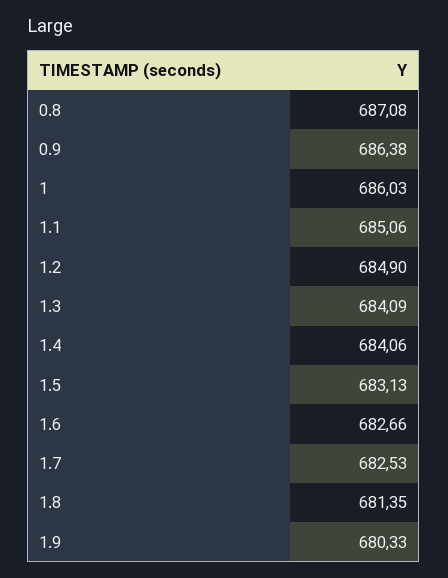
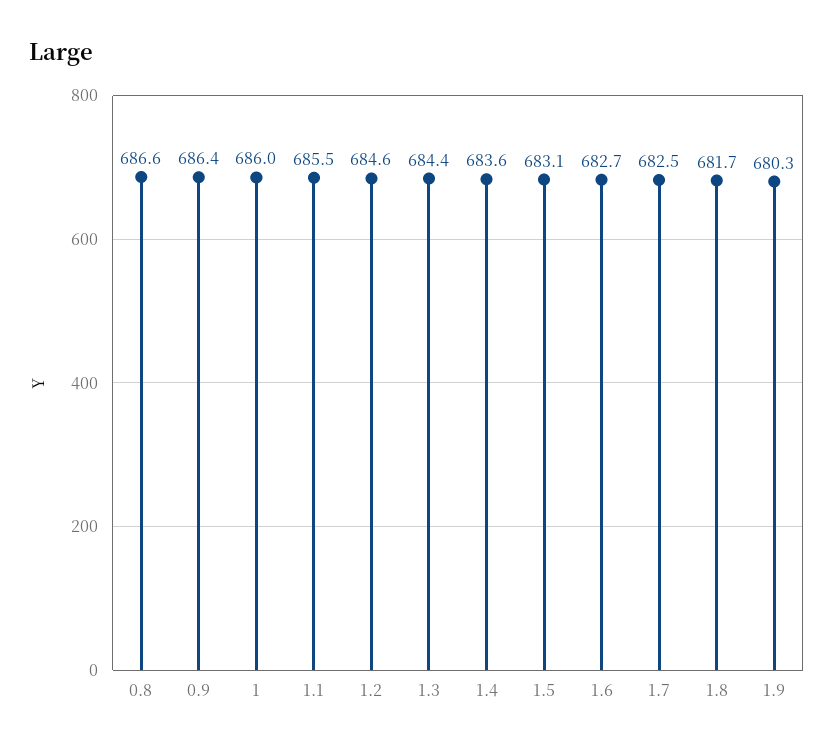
  {
-   "0.8": 687.08,
+   "0.8": 686.6,
    "0.9": 686.38,
    "1": 686.03,
-   "1.1": 685.06,
+   "1.1": 685.5,
-   "1.2": 684.9,
+   "1.2": 684.6,
-   "1.3": 684.09,
+   "1.3": 684.4,
-   "1.4": 684.06,
+   "1.4": 683.6,
    "1.5": 683.13,
    "1.6": 682.66,
    "1.7": 682.53,
-   "1.8": 681.35,
+   "1.8": 681.7,
    "1.9": 680.33
  }

